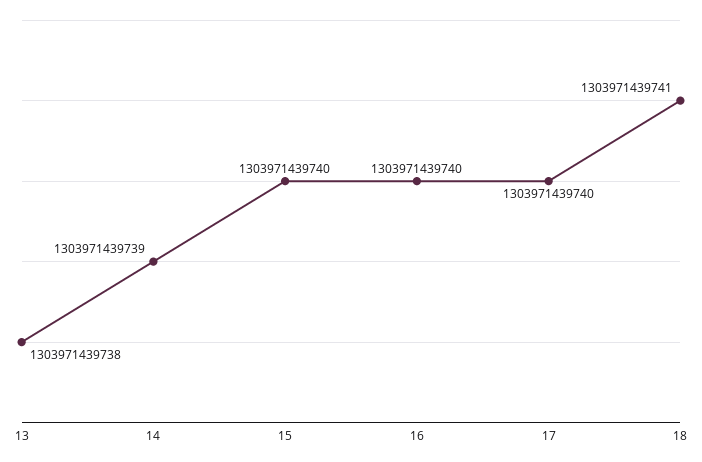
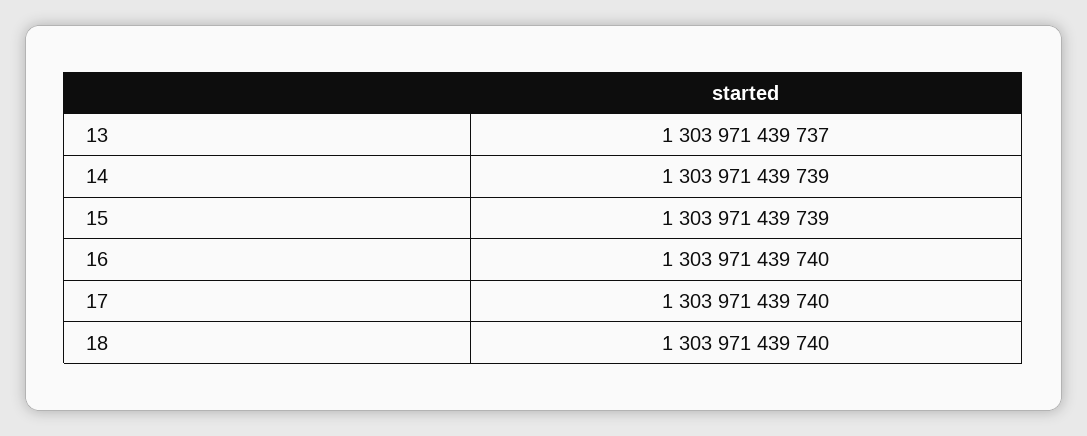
  {
-   "13": 1303971439738,
+   "13": 1303971439737,
    "14": 1303971439739,
-   "15": 1303971439740,
+   "15": 1303971439739,
    "16": 1303971439740,
    "17": 1303971439740,
-   "18": 1303971439741
+   "18": 1303971439740
  }

